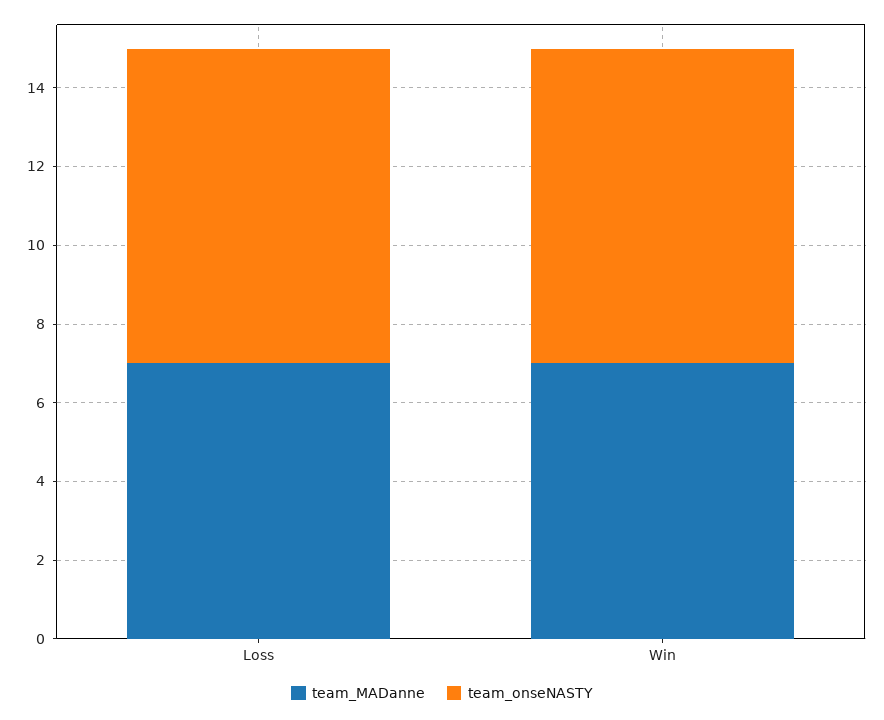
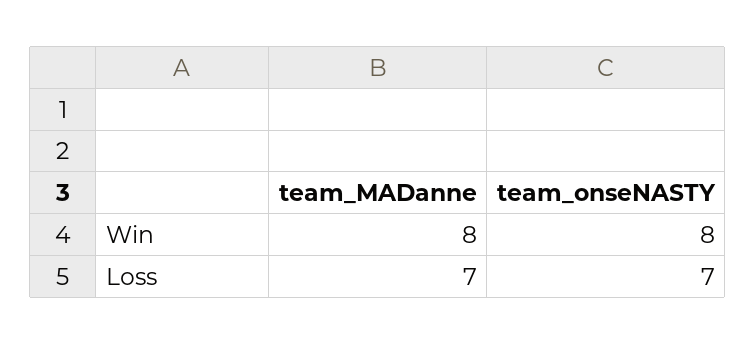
  {
    "team_MADanne": {
      "Loss": 7,
-     "Win": 7
+     "Win": 8
    },
    "team_onseNASTY": {
-     "Loss": 8,
+     "Loss": 7,
      "Win": 8
    }
  }

